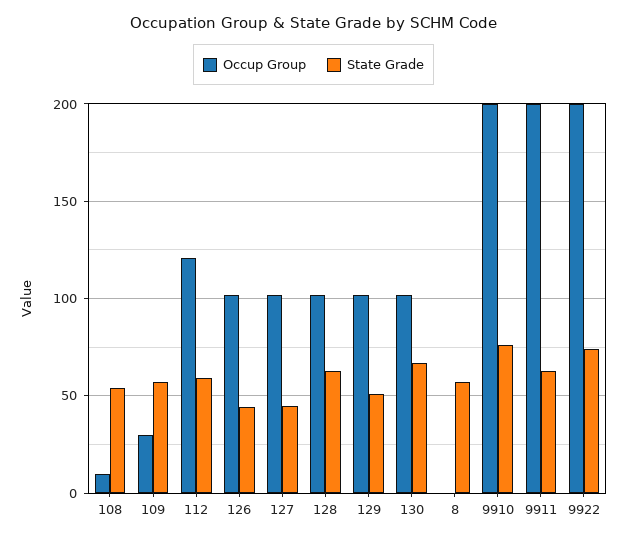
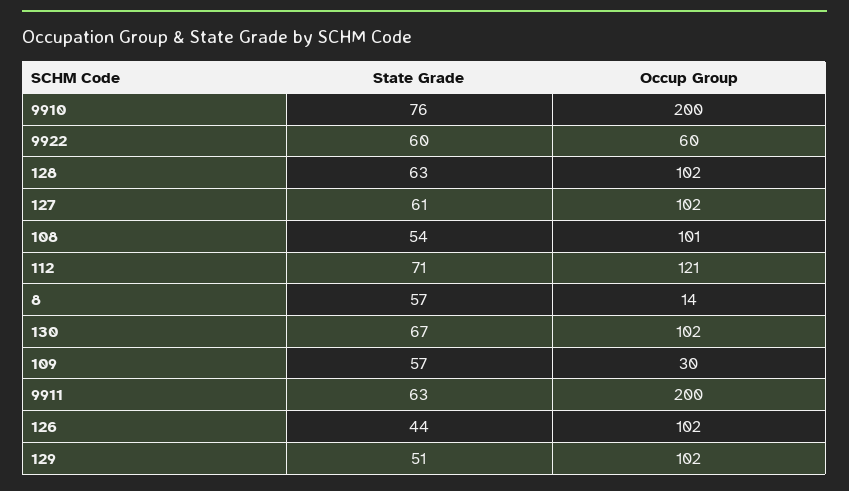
  {
    "Occup Group": {
-     "108": 10,
+     "108": 101,
      "109": 30,
      "112": 121,
      "126": 102,
      "127": 102,
      "128": 102,
      "129": 102,
      "130": 102,
-     "8": 0,
+     "8": 14,
      "9910": 200,
      "9911": 200,
-     "9922": 200
+     "9922": 60
    },
    "State Grade": {
      "108": 54,
      "109": 57,
-     "112": 60,
+     "112": 71,
      "126": 44,
-     "127": 45,
+     "127": 61,
      "128": 63,
      "129": 51,
      "130": 67,
      "8": 57,
      "9910": 76,
      "9911": 63,
-     "9922": 75
+     "9922": 60
    }
  }

